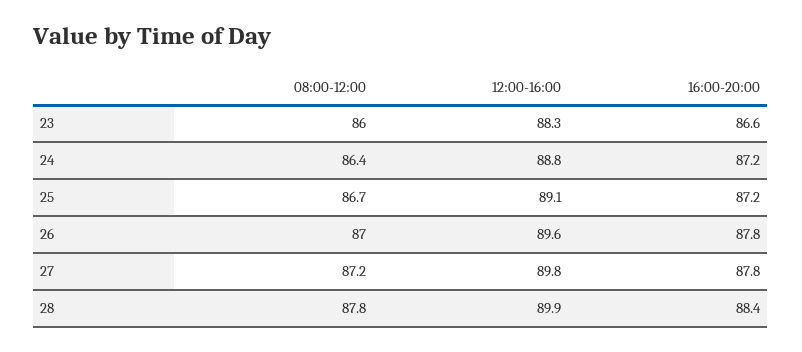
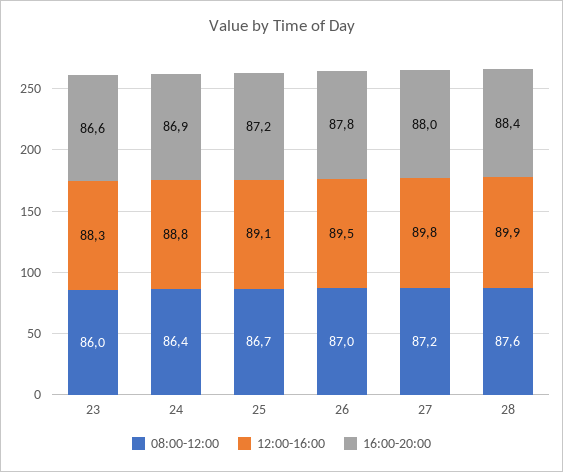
  {
    "08:00-12:00": {
      "23": 86,
      "24": 86.4,
      "25": 86.7,
      "26": 87,
      "27": 87.2,
-     "28": 87.8
+     "28": 87.6
    },
    "12:00-16:00": {
      "23": 88.3,
      "24": 88.8,
      "25": 89.1,
-     "26": 89.6,
+     "26": 89.5,
      "27": 89.8,
      "28": 89.9
    },
    "16:00-20:00": {
      "23": 86.6,
-     "24": 87.2,
+     "24": 86.9,
      "25": 87.2,
      "26": 87.8,
-     "27": 87.8,
+     "27": 88,
      "28": 88.4
    }
  }

